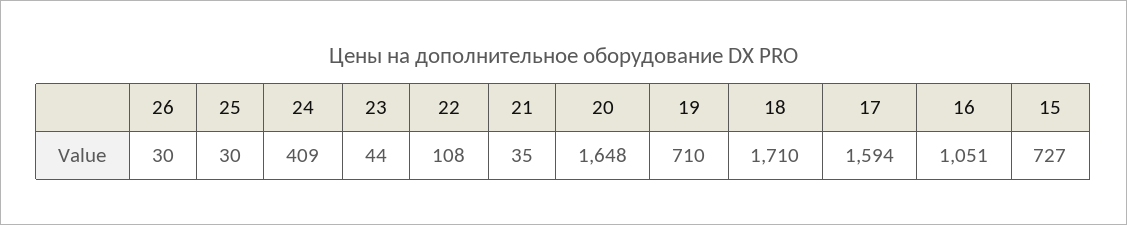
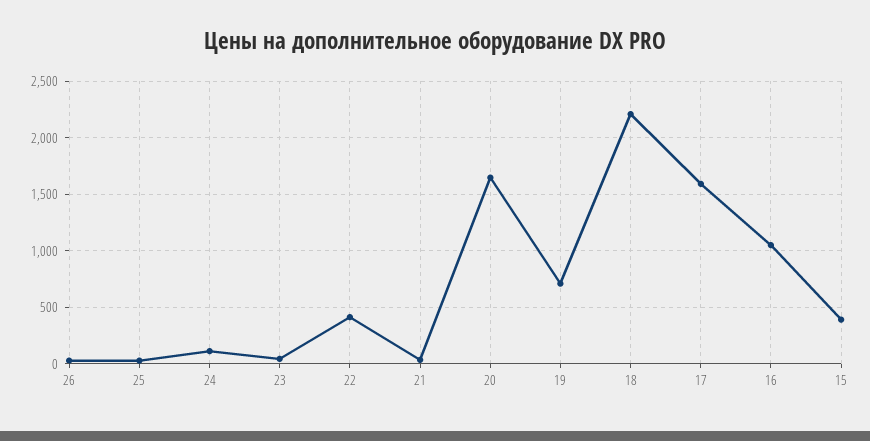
  {
    "26": 30,
    "25": 30,
-   "24": 409,
+   "24": 100,
    "23": 44,
-   "22": 108,
+   "22": 400,
    "21": 35,
    "20": 1648,
    "19": 710,
-   "18": 1710,
+   "18": 2200,
    "17": 1594,
    "16": 1051,
-   "15": 727
+   "15": 400
  }

